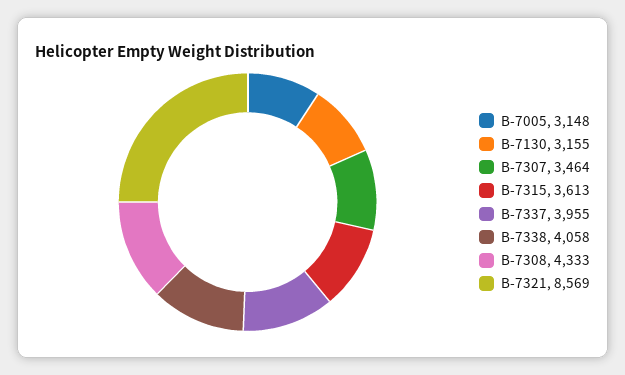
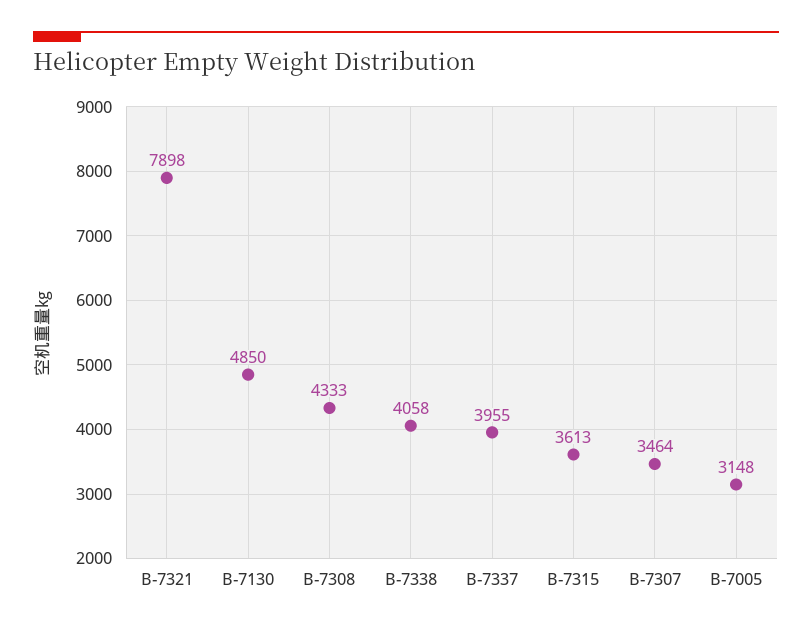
  {
    "B-7005": 3148,
-   "B-7130": 3155,
+   "B-7130": 4850,
    "B-7307": 3464,
    "B-7315": 3613,
    "B-7337": 3955,
    "B-7338": 4058,
    "B-7308": 4333,
-   "B-7321": 8569
+   "B-7321": 7898
  }

